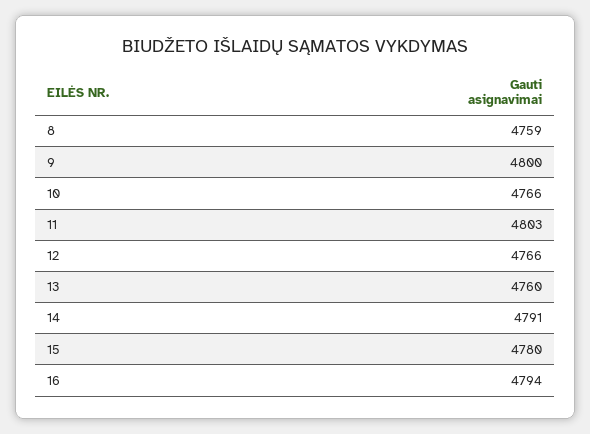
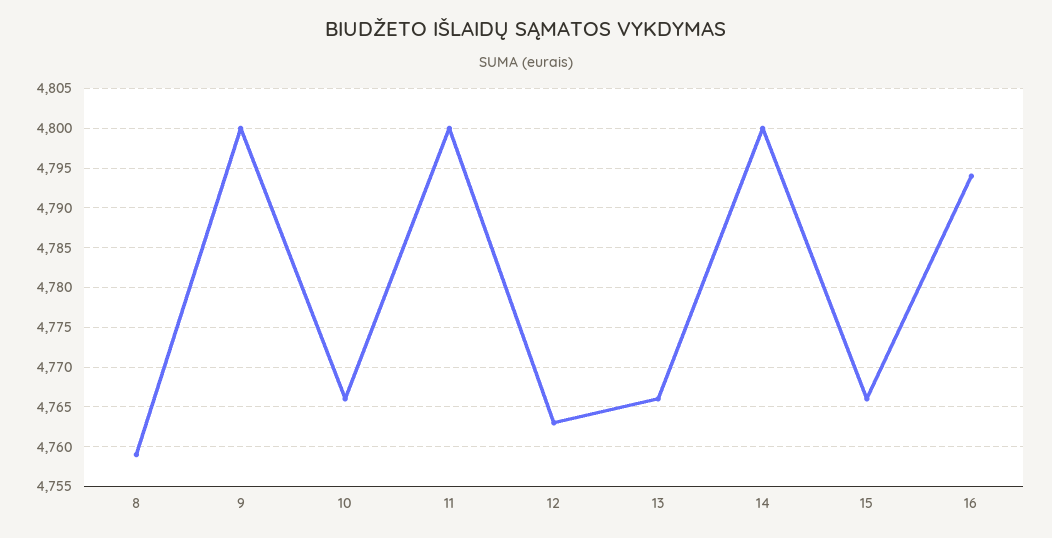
  {
    "8": 4759,
    "9": 4800,
    "10": 4766,
-   "11": 4803,
+   "11": 4800,
-   "12": 4766,
+   "12": 4763,
-   "13": 4760,
+   "13": 4766,
-   "14": 4791,
+   "14": 4800,
-   "15": 4780,
+   "15": 4766,
    "16": 4794
  }

